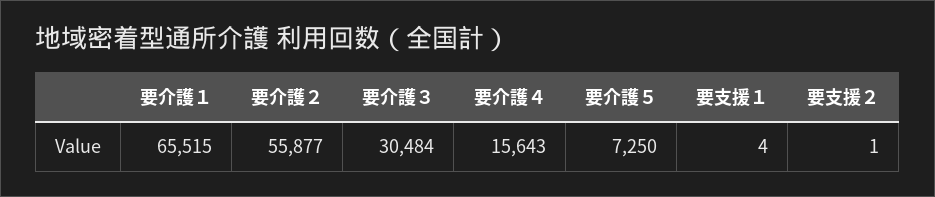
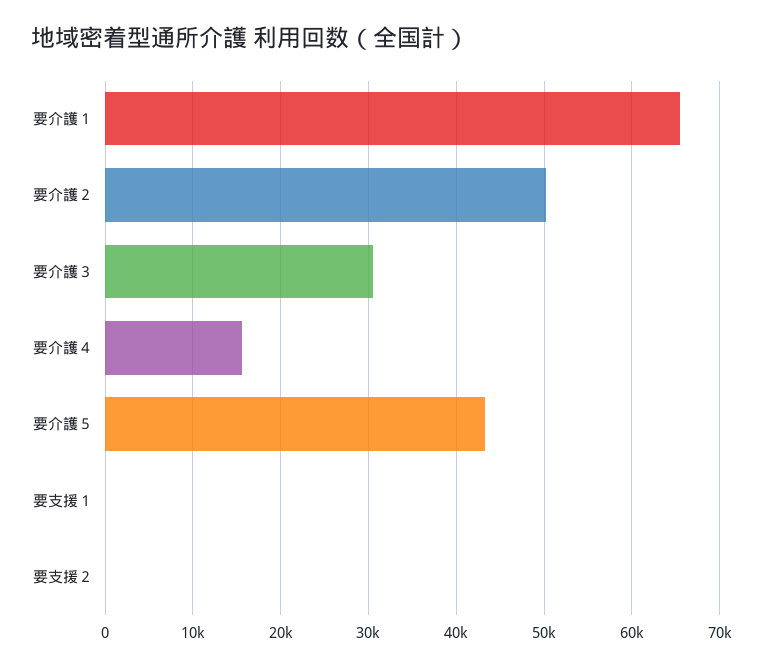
  {
    "要介護１": 65515,
-   "要介護２": 55877,
+   "要介護２": 50000,
    "要介護３": 30484,
    "要介護４": 15643,
-   "要介護５": 7250,
+   "要介護５": 43000,
    "要支援１": 4,
    "要支援２": 1
  }

